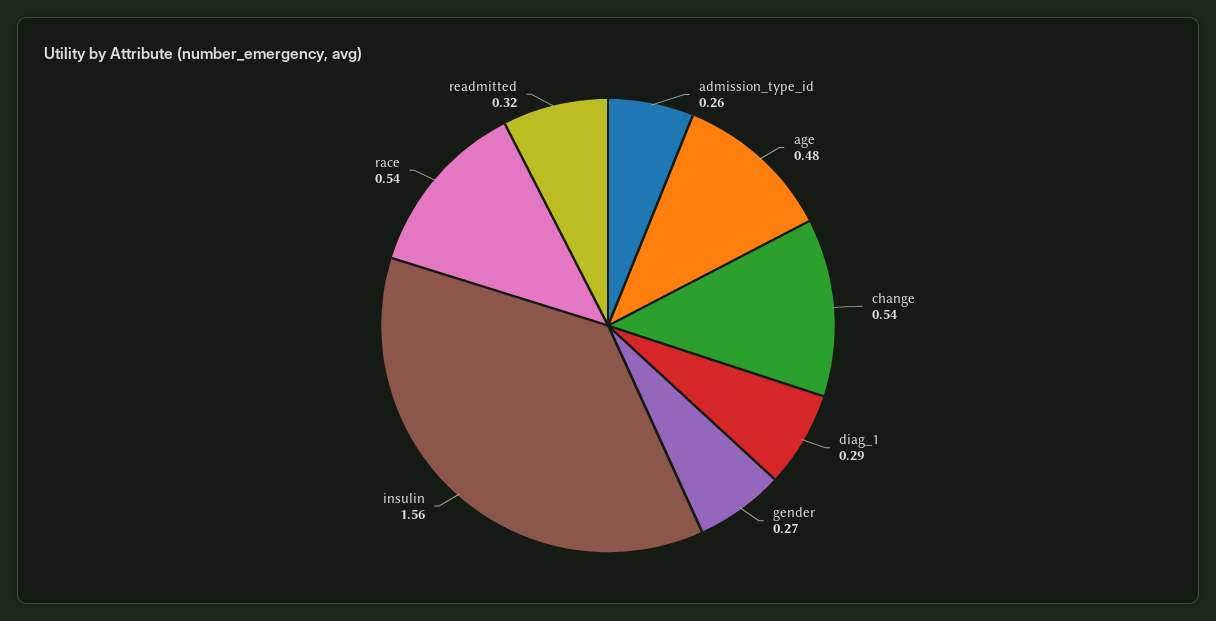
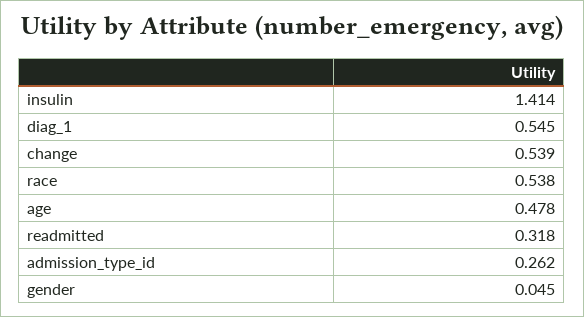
  {
    "admission_type_id": 0.262,
    "age": 0.478,
    "change": 0.539,
-   "diag_1": 0.29,
+   "diag_1": 0.545,
-   "gender": 0.27,
+   "gender": 0.045,
-   "insulin": 1.56,
+   "insulin": 1.414,
    "race": 0.538,
    "readmitted": 0.318
  }

